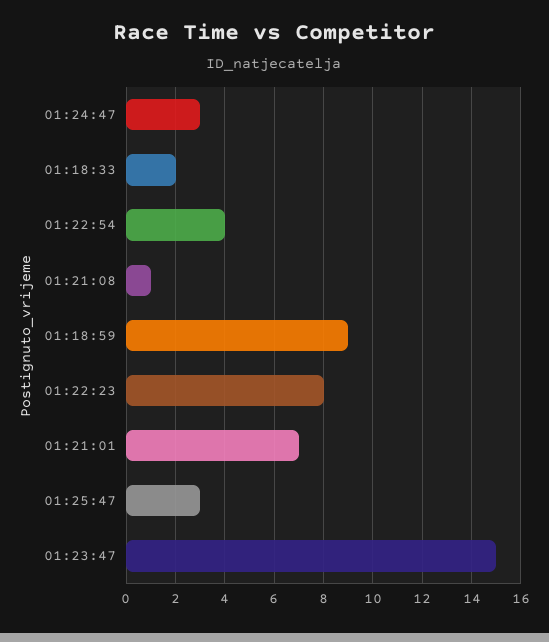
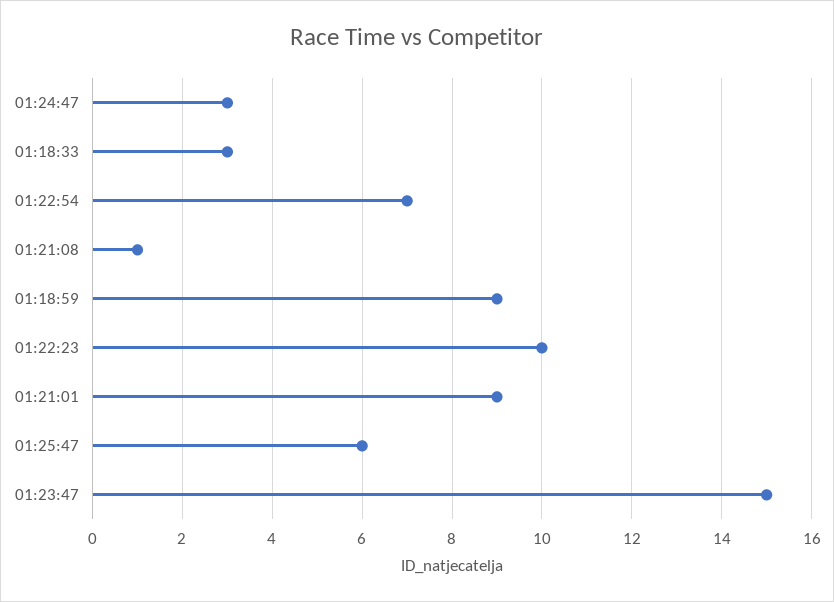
  {
    "01:24:47": 3,
-   "01:18:33": 2,
+   "01:18:33": 3,
-   "01:22:54": 4,
+   "01:22:54": 7,
    "01:21:08": 1,
    "01:18:59": 9,
-   "01:22:23": 8,
+   "01:22:23": 10,
-   "01:21:01": 7,
+   "01:21:01": 9,
-   "01:25:47": 3,
+   "01:25:47": 6,
    "01:23:47": 15
  }

